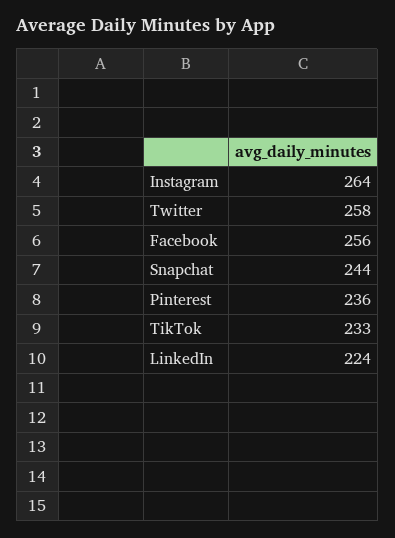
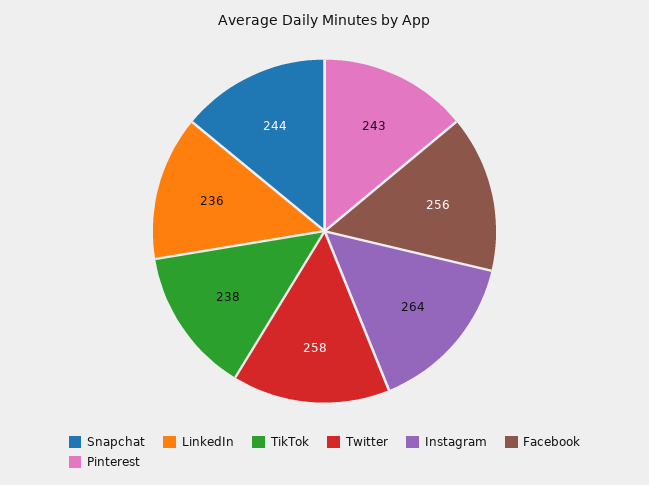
  {
    "Instagram": 264,
    "Twitter": 258,
    "Facebook": 256,
    "Snapchat": 244,
-   "Pinterest": 236,
+   "Pinterest": 243,
-   "TikTok": 233,
+   "TikTok": 238,
-   "LinkedIn": 224
+   "LinkedIn": 236
  }

